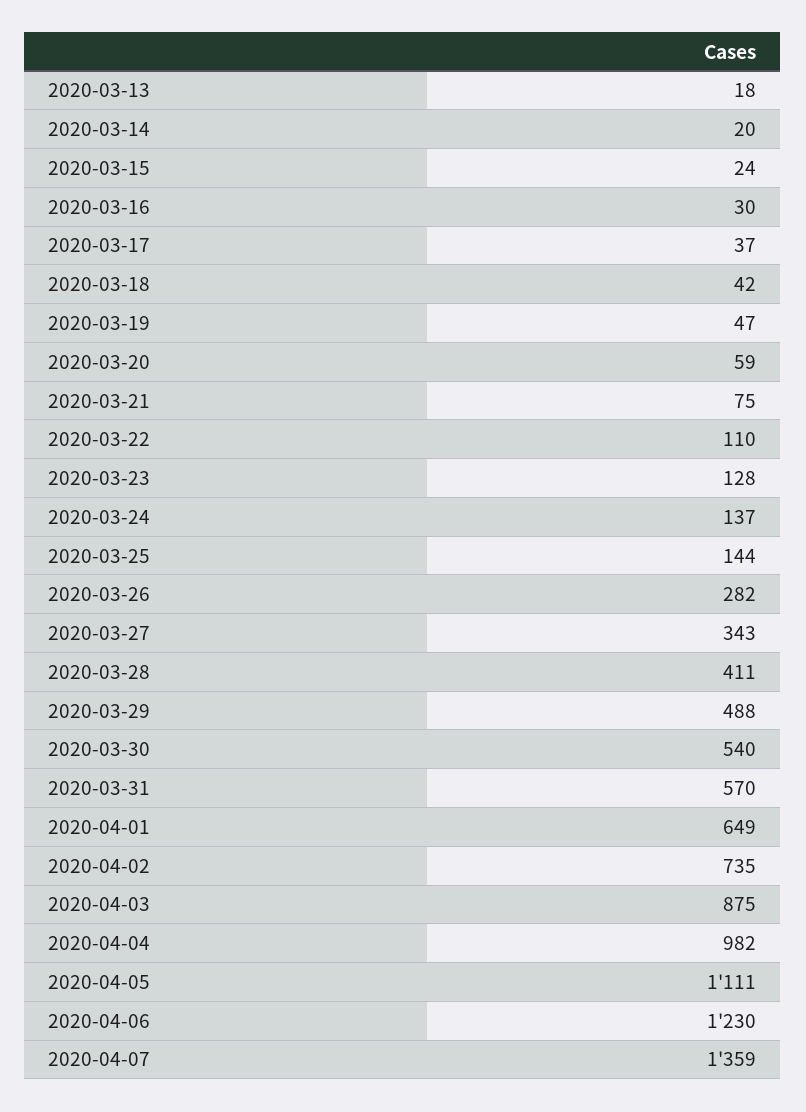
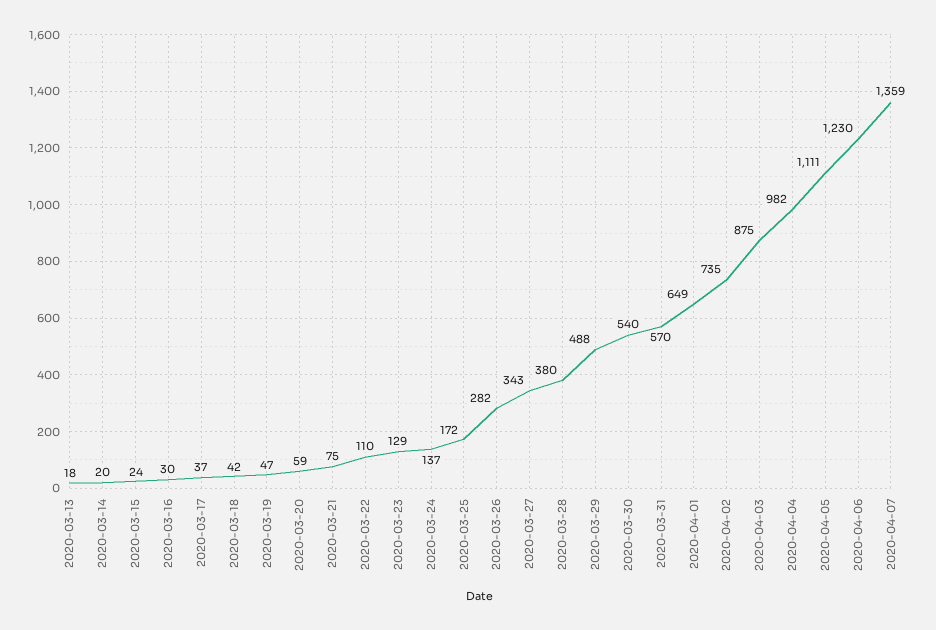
  {
    "2020-03-13": 18,
    "2020-03-14": 20,
    "2020-03-15": 24,
    "2020-03-16": 30,
    "2020-03-17": 37,
    "2020-03-18": 42,
    "2020-03-19": 47,
    "2020-03-20": 59,
    "2020-03-21": 75,
    "2020-03-22": 110,
-   "2020-03-23": 128,
+   "2020-03-23": 129,
    "2020-03-24": 137,
-   "2020-03-25": 144,
+   "2020-03-25": 172,
    "2020-03-26": 282,
    "2020-03-27": 343,
-   "2020-03-28": 411,
+   "2020-03-28": 380,
    "2020-03-29": 488,
    "2020-03-30": 540,
    "2020-03-31": 570,
    "2020-04-01": 649,
    "2020-04-02": 735,
    "2020-04-03": 875,
    "2020-04-04": 982,
    "2020-04-05": 1111,
    "2020-04-06": 1230,
    "2020-04-07": 1359
  }

